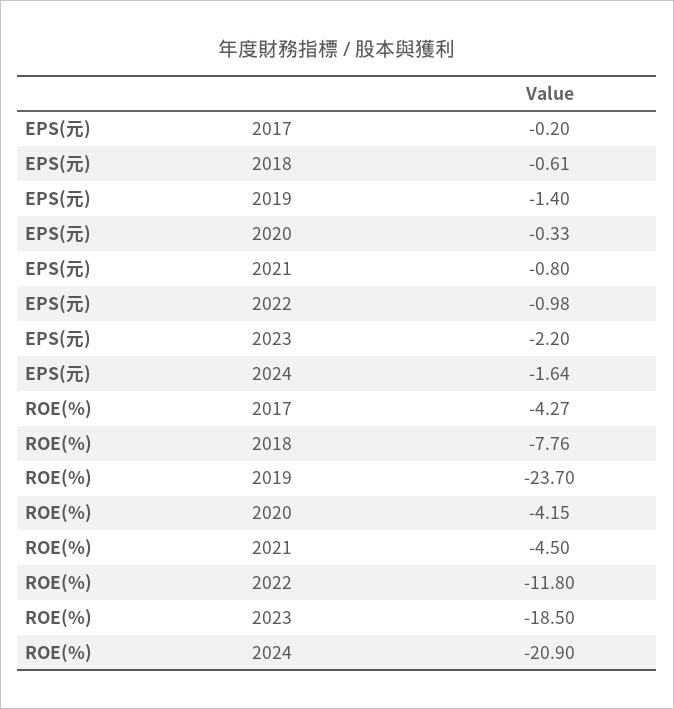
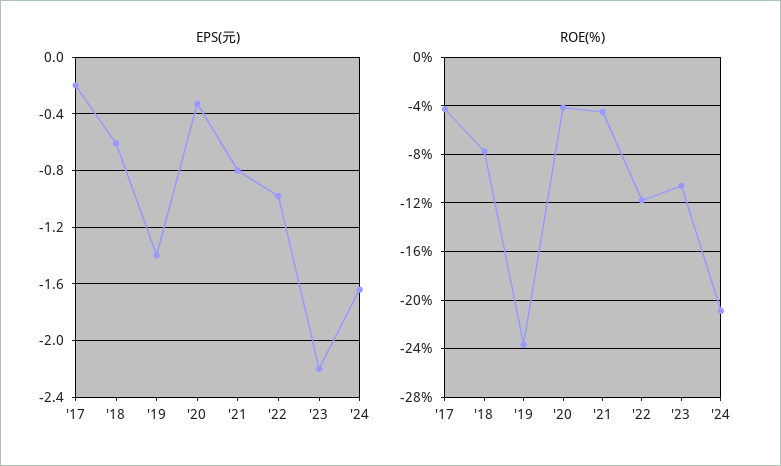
  {
    "EPS(元)": {
      "2017": -0.2,
      "2018": -0.61,
      "2019": -1.4,
      "2020": -0.33,
      "2021": -0.8,
      "2022": -0.98,
      "2023": -2.2,
      "2024": -1.64
    },
    "ROE(%)": {
      "2017": -4.27,
      "2018": -7.76,
      "2019": -23.7,
      "2020": -4.15,
      "2021": -4.5,
      "2022": -11.8,
-     "2023": -18.5,
+     "2023": -10.5,
      "2024": -20.9
    }
  }

